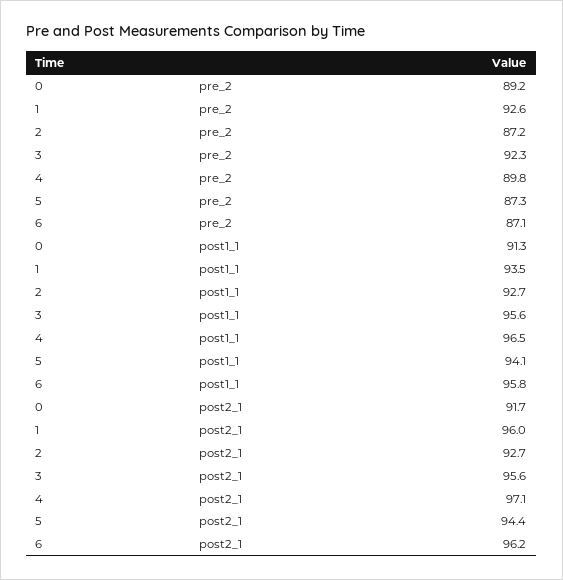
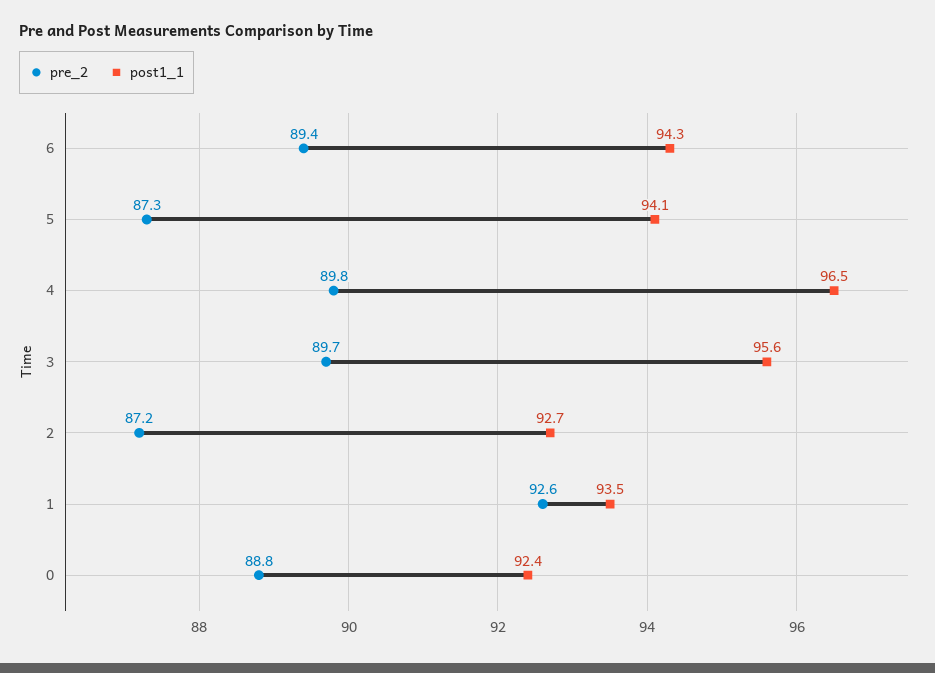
  {
    "pre_2": {
-     "0": 89.2,
+     "0": 88.8,
      "1": 92.6,
      "2": 87.2,
-     "3": 92.3,
+     "3": 89.7,
      "4": 89.8,
      "5": 87.3,
-     "6": 87.1
+     "6": 89.4
    },
    "post1_1": {
-     "0": 91.3,
+     "0": 92.4,
      "1": 93.5,
      "2": 92.7,
      "3": 95.6,
      "4": 96.5,
      "5": 94.1,
-     "6": 95.8
+     "6": 94.3
-   },
+   }
-   "post2_1": {
-     "0": 91.7,
-     "1": 96,
-     "2": 92.7,
-     "3": 95.6,
-     "4": 97.1,
-     "5": 94.4,
-     "6": 96.2
-   }
  }

